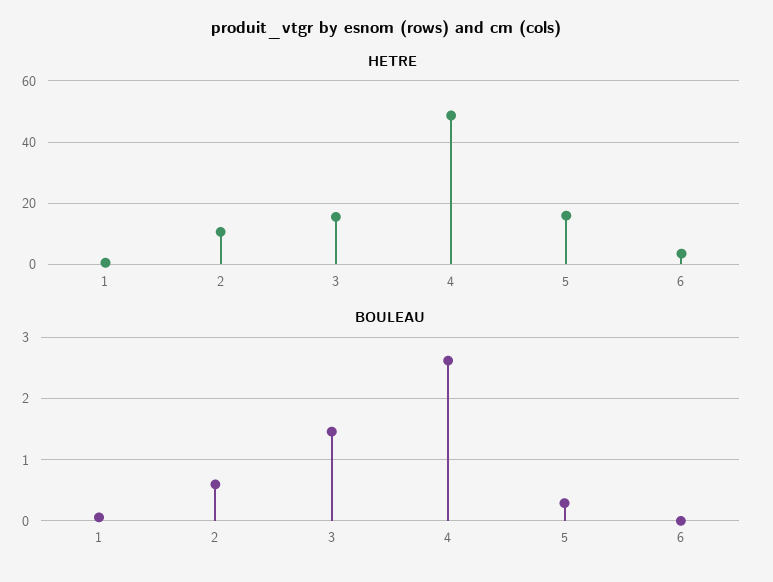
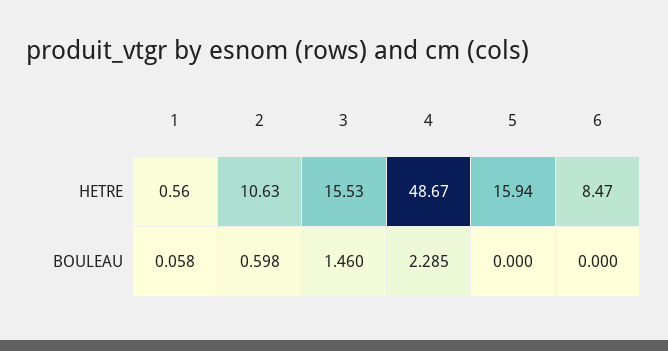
  {
    "HETRE": {
      "1": 0.56,
      "2": 10.63,
      "3": 15.53,
      "4": 48.67,
      "5": 15.94,
-     "6": 4
+     "6": 8.47
    },
    "BOULEAU": {
      "1": 0.058,
      "2": 0.598,
      "3": 1.46,
-     "4": 2.6,
+     "4": 2.285,
-     "5": 0.3,
+     "5": 0,
      "6": 0
    }
  }

